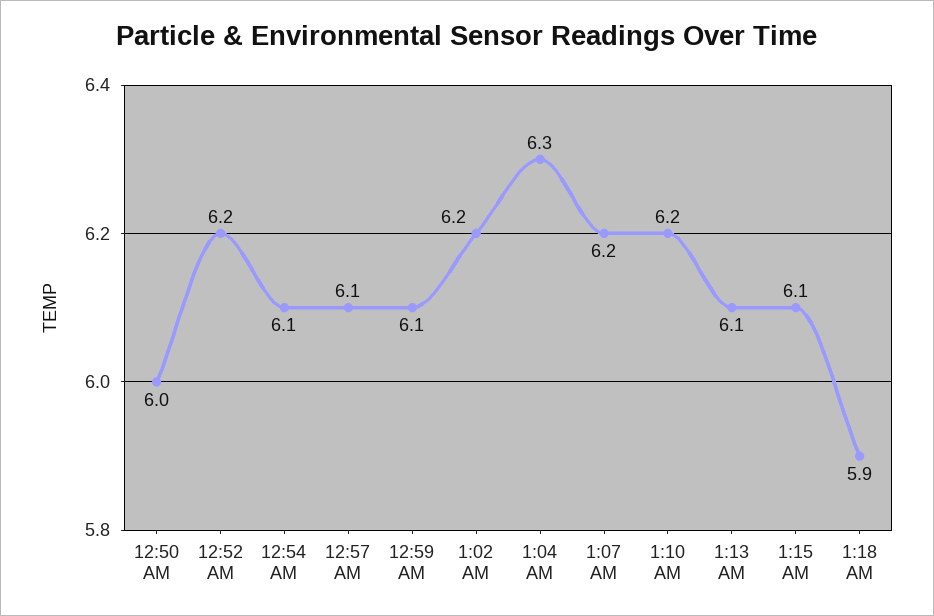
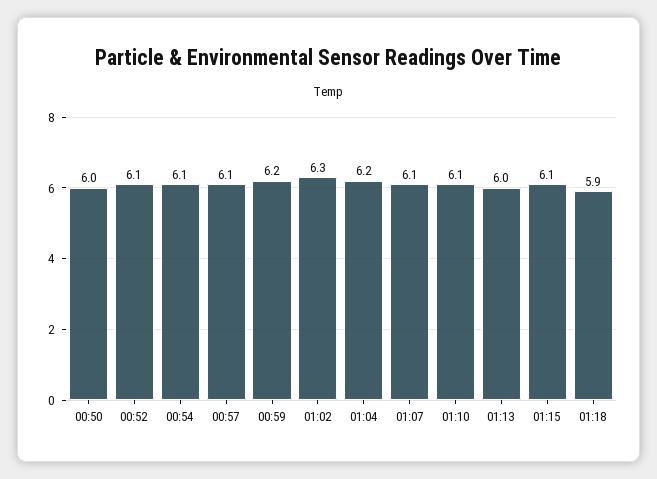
  {
    "12:50 AM": 6,
-   "12:52 AM": 6.2,
+   "12:52 AM": 6.1,
    "12:54 AM": 6.1,
    "12:57 AM": 6.1,
-   "12:59 AM": 6.1,
+   "12:59 AM": 6.2,
-   "1:02 AM": 6.2,
+   "1:02 AM": 6.3,
-   "1:04 AM": 6.3,
+   "1:04 AM": 6.2,
-   "1:07 AM": 6.2,
+   "1:07 AM": 6.1,
-   "1:10 AM": 6.2,
+   "1:10 AM": 6.1,
-   "1:13 AM": 6.1,
+   "1:13 AM": 6,
    "1:15 AM": 6.1,
    "1:18 AM": 5.9
  }

